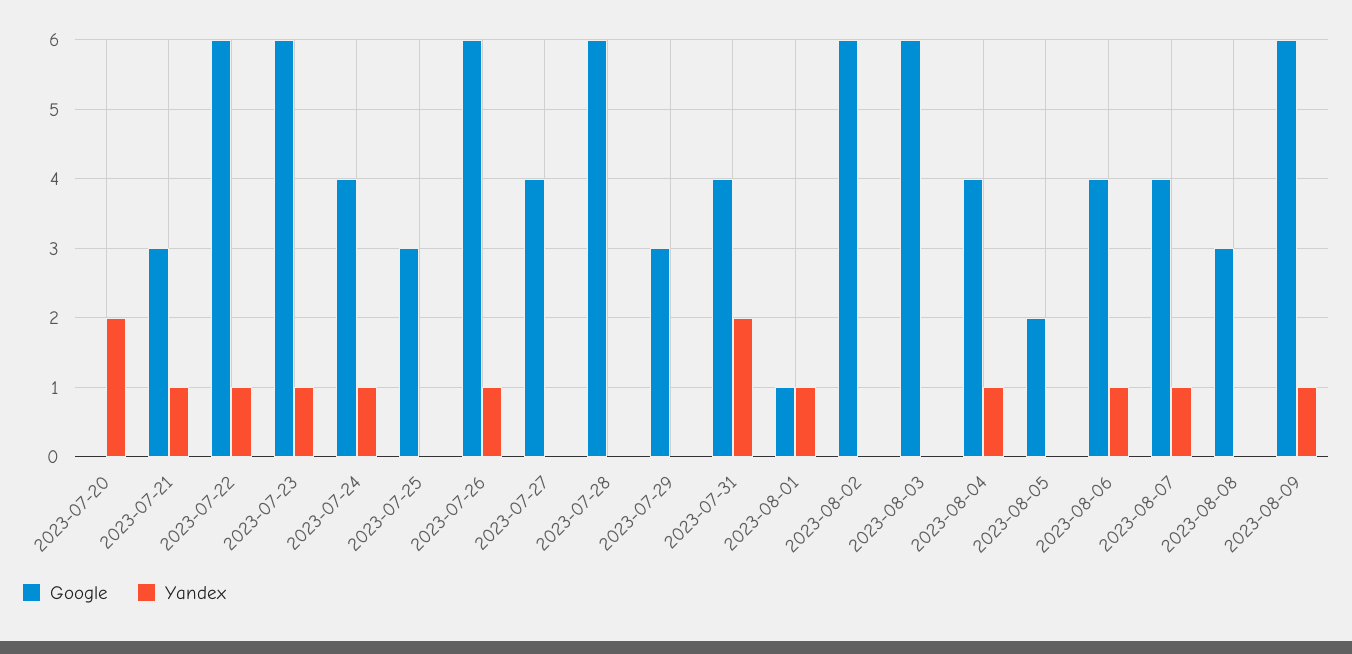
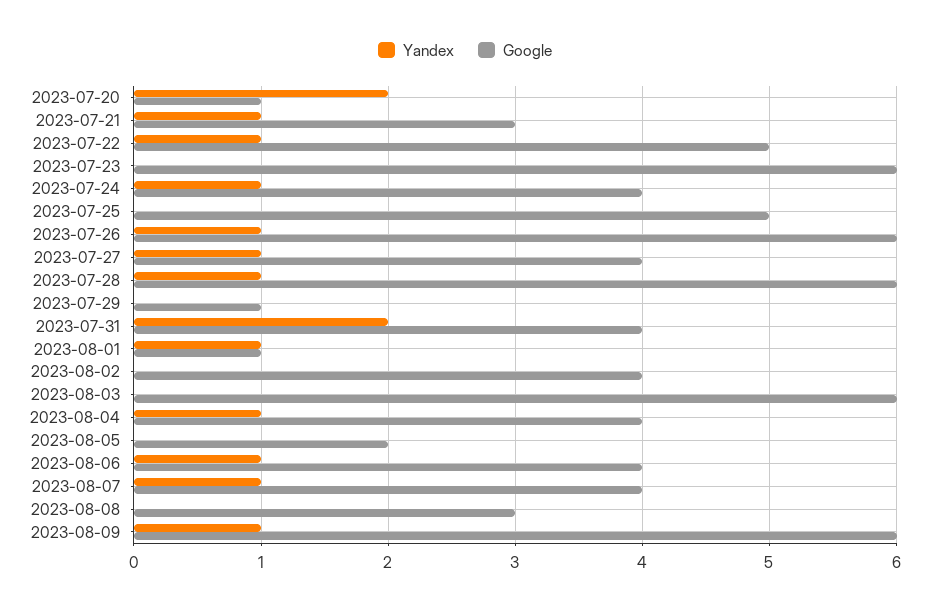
  {
    "Google": {
-     "2023-07-20": 0,
+     "2023-07-20": 1,
      "2023-07-21": 3,
-     "2023-07-22": 6,
+     "2023-07-22": 5,
      "2023-07-23": 6,
      "2023-07-24": 4,
-     "2023-07-25": 3,
+     "2023-07-25": 5,
      "2023-07-26": 6,
      "2023-07-27": 4,
      "2023-07-28": 6,
-     "2023-07-29": 3,
+     "2023-07-29": 1,
      "2023-07-31": 4,
      "2023-08-01": 1,
-     "2023-08-02": 6,
+     "2023-08-02": 4,
      "2023-08-03": 6,
      "2023-08-04": 4,
      "2023-08-05": 2,
      "2023-08-06": 4,
      "2023-08-07": 4,
      "2023-08-08": 3,
      "2023-08-09": 6
    },
    "Yandex": {
      "2023-07-20": 2,
      "2023-07-21": 1,
      "2023-07-22": 1,
-     "2023-07-23": 1,
+     "2023-07-23": 0,
      "2023-07-24": 1,
      "2023-07-25": 0,
      "2023-07-26": 1,
-     "2023-07-27": 0,
+     "2023-07-27": 1,
-     "2023-07-28": 0,
+     "2023-07-28": 1,
      "2023-07-29": 0,
      "2023-07-31": 2,
      "2023-08-01": 1,
      "2023-08-02": 0,
      "2023-08-03": 0,
      "2023-08-04": 1,
      "2023-08-05": 0,
      "2023-08-06": 1,
      "2023-08-07": 1,
      "2023-08-08": 0,
      "2023-08-09": 1
    }
  }

